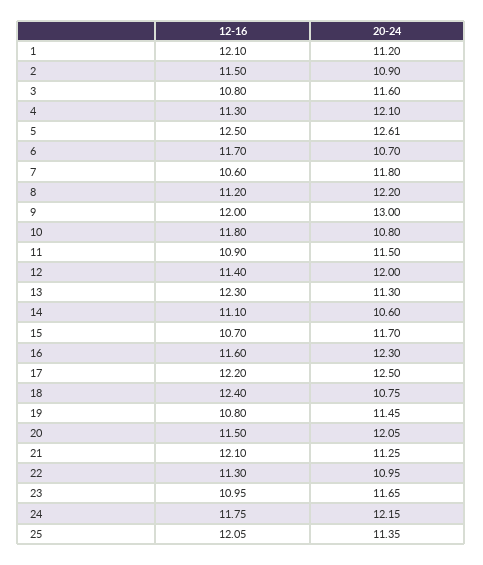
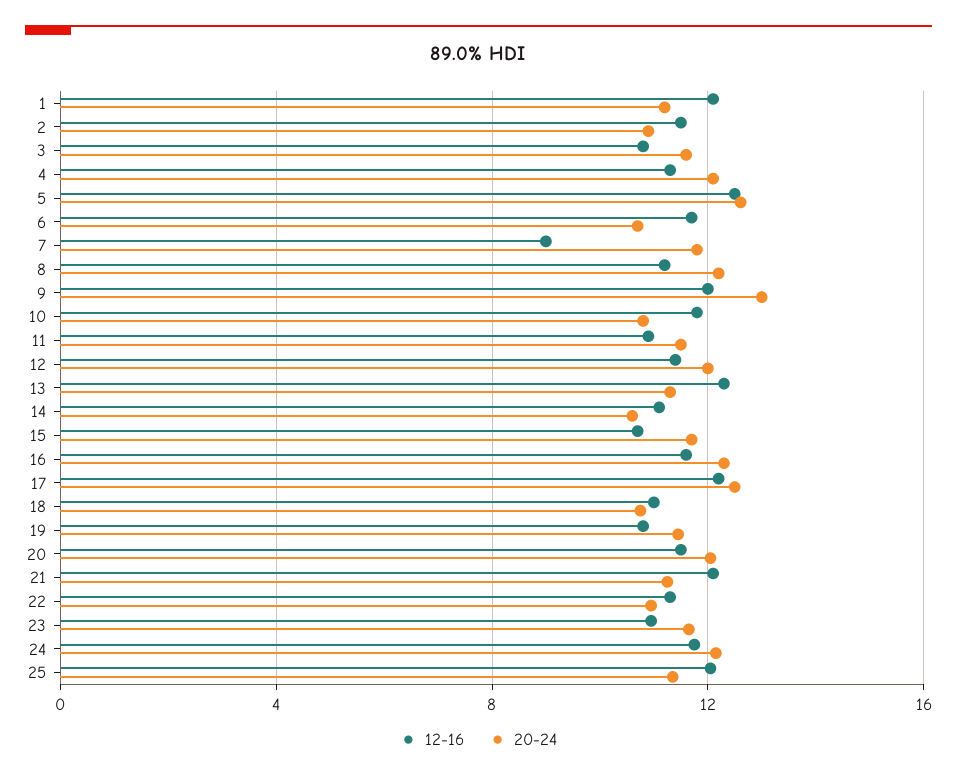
  {
    "12-16": {
      "1": 12.1,
      "2": 11.5,
      "3": 10.8,
      "4": 11.3,
      "5": 12.5,
      "6": 11.7,
-     "7": 10.6,
+     "7": 9,
      "8": 11.2,
      "9": 12,
      "10": 11.8,
      "11": 10.9,
      "12": 11.4,
      "13": 12.3,
      "14": 11.1,
      "15": 10.7,
      "16": 11.6,
      "17": 12.2,
-     "18": 12.4,
+     "18": 11,
      "19": 10.8,
      "20": 11.5,
      "21": 12.1,
      "22": 11.3,
      "23": 10.95,
      "24": 11.75,
      "25": 12.05
    },
    "20-24": {
      "1": 11.2,
      "2": 10.9,
      "3": 11.6,
      "4": 12.1,
      "5": 12.61,
      "6": 10.7,
      "7": 11.8,
      "8": 12.2,
      "9": 13,
      "10": 10.8,
      "11": 11.5,
      "12": 12,
      "13": 11.3,
      "14": 10.6,
      "15": 11.7,
      "16": 12.3,
      "17": 12.5,
      "18": 10.75,
      "19": 11.45,
      "20": 12.05,
      "21": 11.25,
      "22": 10.95,
      "23": 11.65,
      "24": 12.15,
      "25": 11.35
    }
  }

